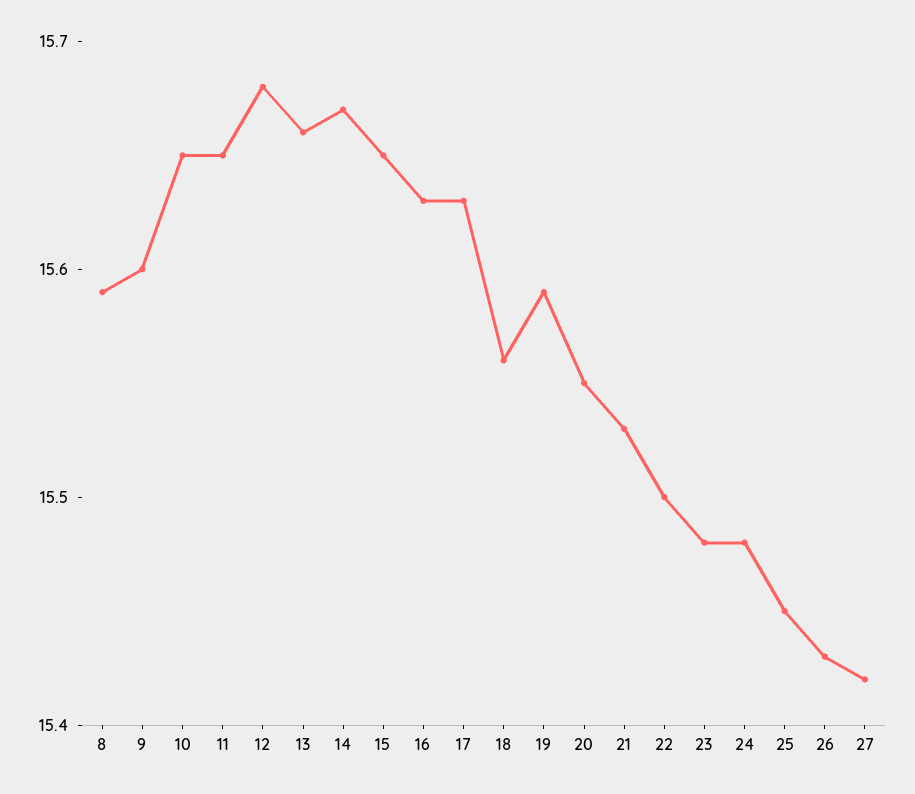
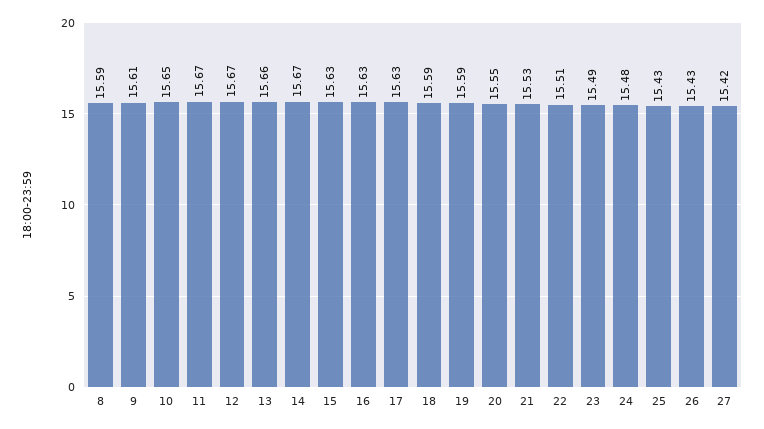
  {
    "8": 15.59,
-   "9": 15.6,
+   "9": 15.61,
    "10": 15.65,
-   "11": 15.65,
+   "11": 15.67,
-   "12": 15.68,
+   "12": 15.67,
    "13": 15.66,
    "14": 15.67,
-   "15": 15.65,
+   "15": 15.63,
    "16": 15.63,
    "17": 15.63,
-   "18": 15.56,
+   "18": 15.59,
    "19": 15.59,
    "20": 15.55,
    "21": 15.53,
-   "22": 15.5,
+   "22": 15.51,
-   "23": 15.48,
+   "23": 15.49,
    "24": 15.48,
-   "25": 15.45,
+   "25": 15.43,
    "26": 15.43,
    "27": 15.42
  }

